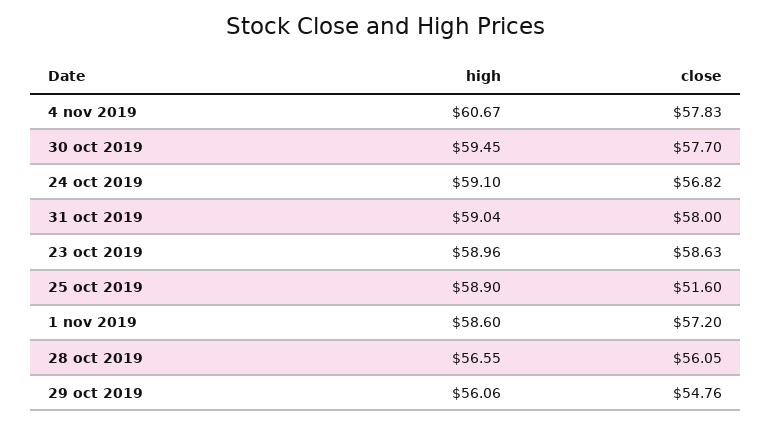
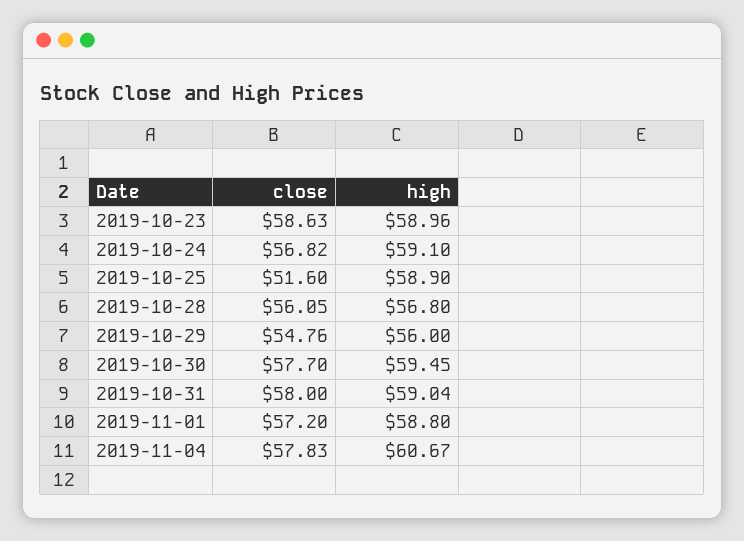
  {
    "high": {
      "4 nov 2019": 60.67,
      "30 oct 2019": 59.45,
      "24 oct 2019": 59.1,
      "31 oct 2019": 59.04,
      "23 oct 2019": 58.96,
      "25 oct 2019": 58.9,
-     "1 nov 2019": 58.6,
+     "1 nov 2019": 58.8,
-     "28 oct 2019": 56.55,
+     "28 oct 2019": 56.8,
-     "29 oct 2019": 56.06
+     "29 oct 2019": 56
    },
    "close": {
      "4 nov 2019": 57.83,
      "30 oct 2019": 57.7,
      "24 oct 2019": 56.82,
      "31 oct 2019": 58,
      "23 oct 2019": 58.63,
      "25 oct 2019": 51.6,
      "1 nov 2019": 57.2,
      "28 oct 2019": 56.05,
      "29 oct 2019": 54.76
    }
  }

